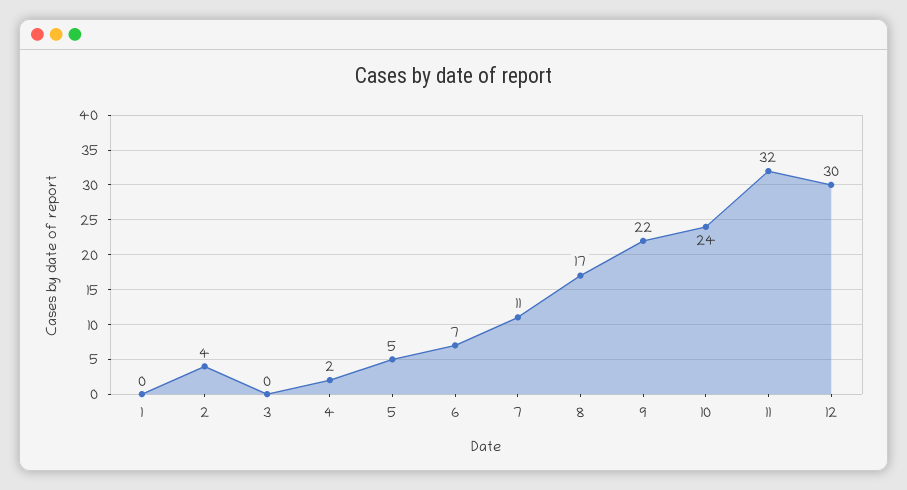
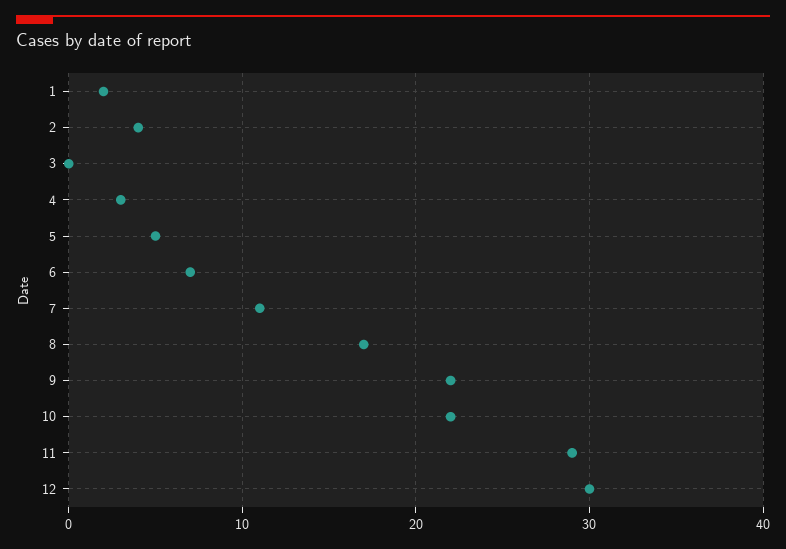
  {
-   "1": 0,
+   "1": 2,
    "2": 4,
    "3": 0,
-   "4": 2,
+   "4": 3,
    "5": 5,
    "6": 7,
    "7": 11,
    "8": 17,
    "9": 22,
-   "10": 24,
+   "10": 22,
-   "11": 32,
+   "11": 29,
    "12": 30
  }

